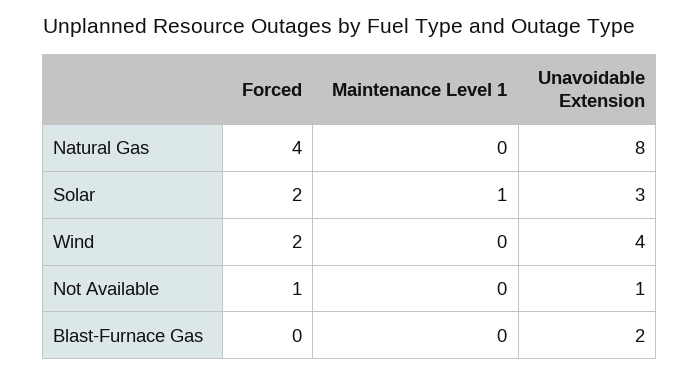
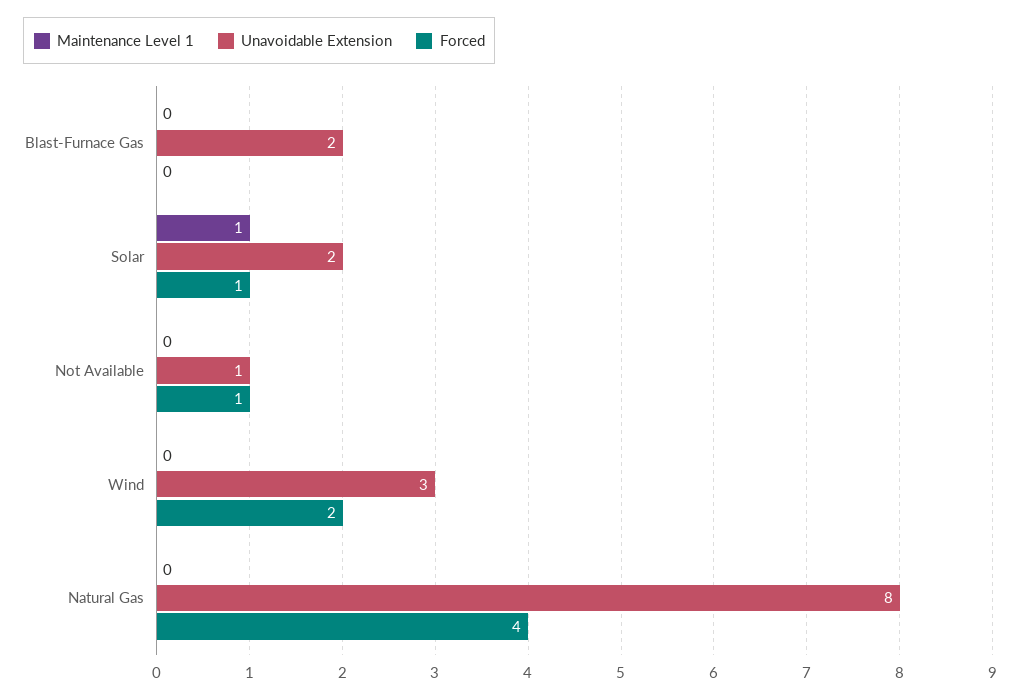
  {
    "Forced": {
      "Natural Gas": 4,
-     "Solar": 2,
+     "Solar": 1,
      "Wind": 2,
      "Not Available": 1,
      "Blast-Furnace Gas": 0
    },
    "Maintenance Level 1": {
      "Natural Gas": 0,
      "Solar": 1,
      "Wind": 0,
      "Not Available": 0,
      "Blast-Furnace Gas": 0
    },
    "Unavoidable Extension": {
      "Natural Gas": 8,
-     "Solar": 3,
+     "Solar": 2,
-     "Wind": 4,
+     "Wind": 3,
      "Not Available": 1,
      "Blast-Furnace Gas": 2
    }
  }

